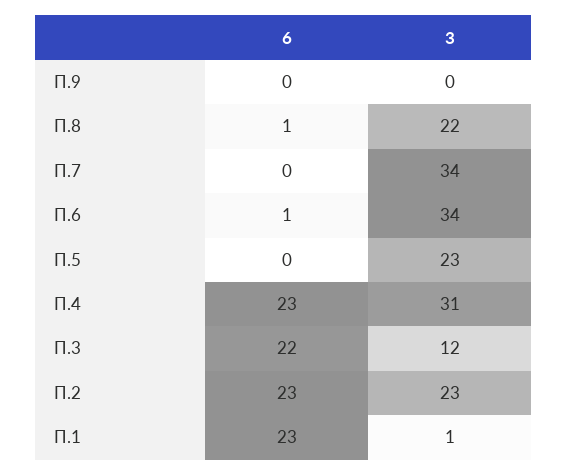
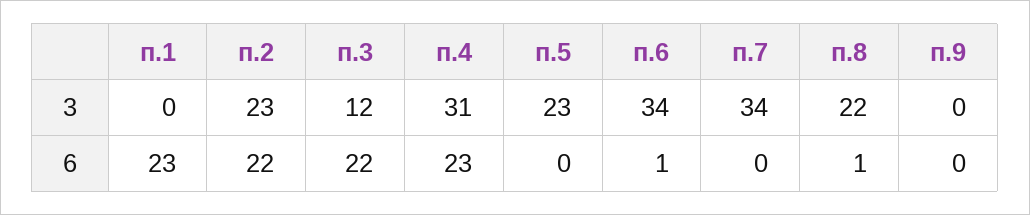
  {
    "6": {
      "П.9": 0,
      "П.8": 1,
      "П.7": 0,
      "П.6": 1,
      "П.5": 0,
      "П.4": 23,
      "П.3": 22,
-     "П.2": 23,
+     "П.2": 22,
      "П.1": 23
    },
    "3": {
      "П.9": 0,
      "П.8": 22,
      "П.7": 34,
      "П.6": 34,
      "П.5": 23,
      "П.4": 31,
      "П.3": 12,
      "П.2": 23,
-     "П.1": 1
+     "П.1": 0
    }
  }

